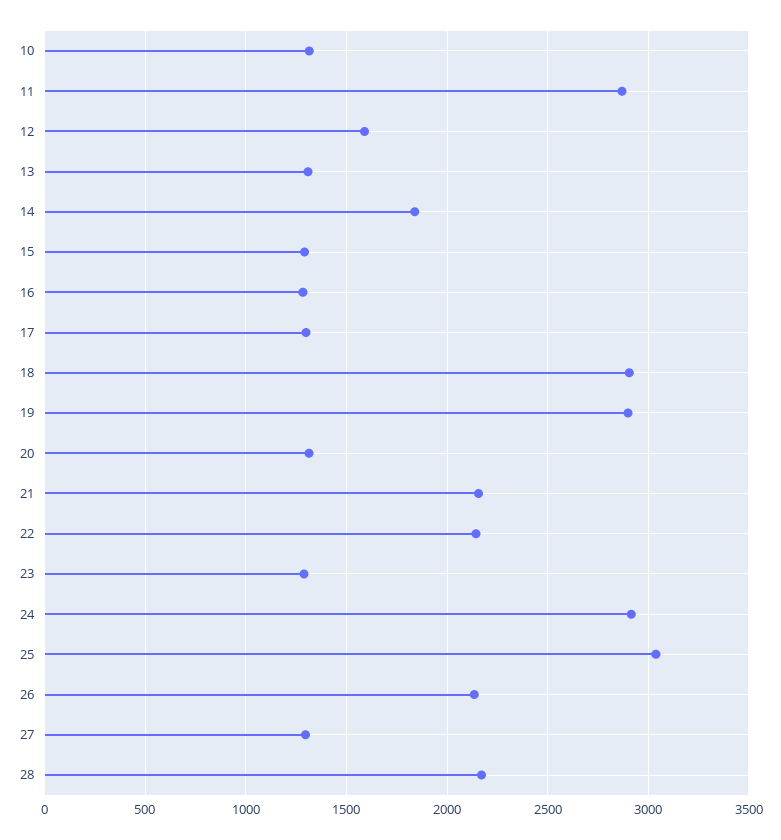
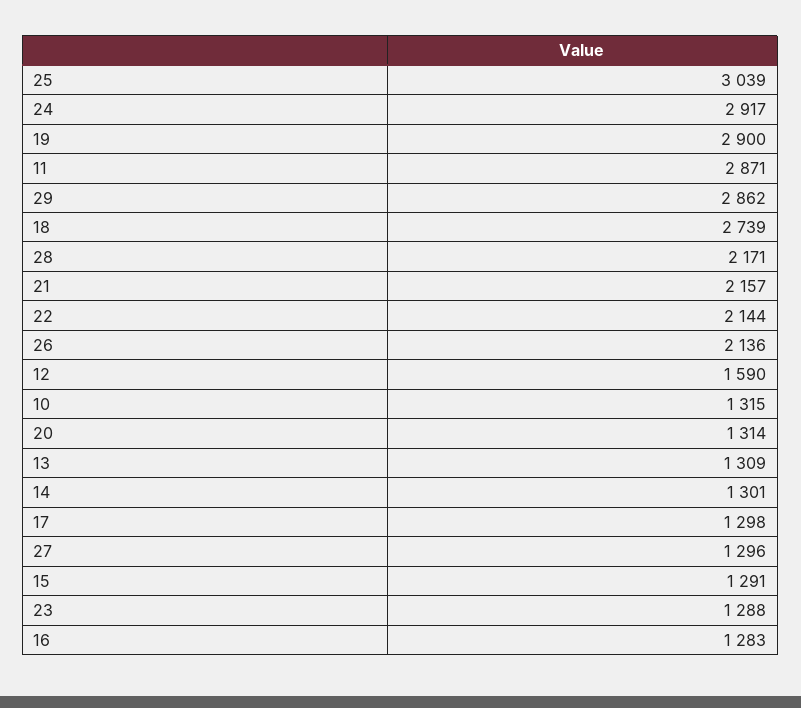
  {
    "10": 1315,
    "11": 2871,
    "12": 1590,
    "13": 1309,
-   "14": 1850,
+   "14": 1301,
    "15": 1291,
    "16": 1283,
    "17": 1298,
-   "18": 2900,
+   "18": 2739,
    "19": 2900,
    "20": 1314,
    "21": 2157,
    "22": 2144,
    "23": 1288,
    "24": 2917,
    "25": 3039,
    "26": 2136,
    "27": 1296,
-   "28": 2171
+   "28": 2171,
+   "29": 2862
  }

